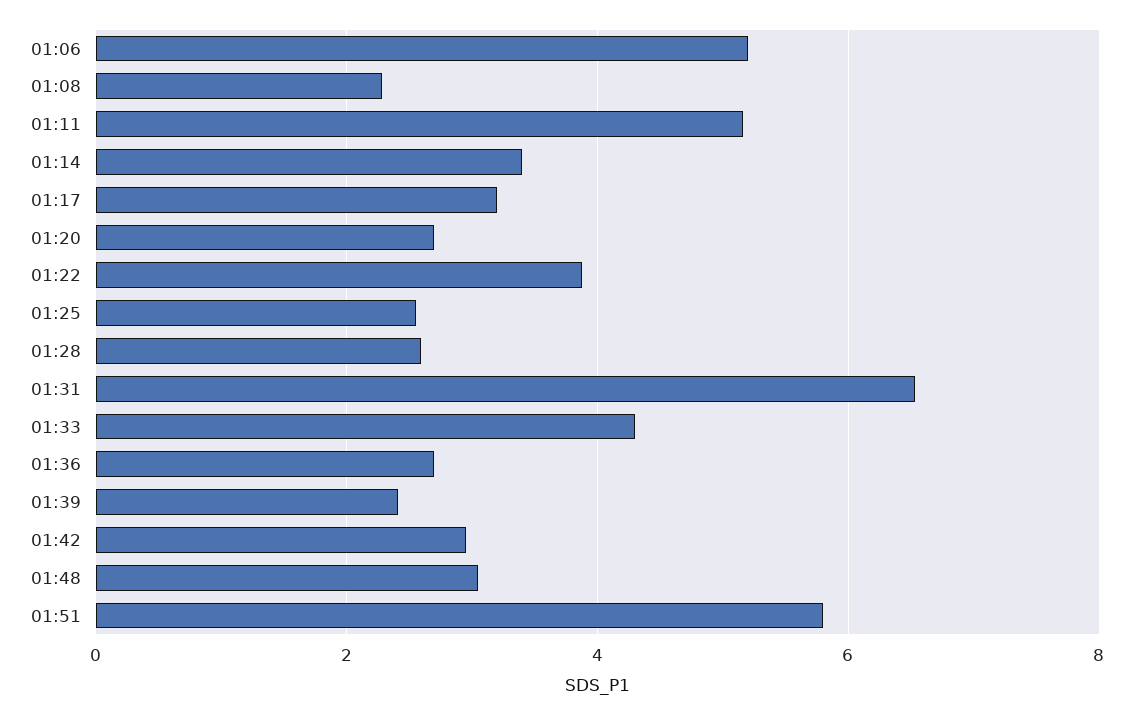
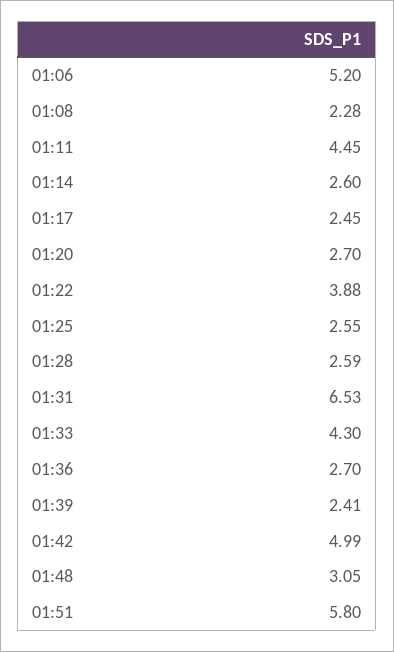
  {
    "01:06": 5.2,
    "01:08": 2.28,
-   "01:11": 5.2,
+   "01:11": 4.45,
-   "01:14": 3.4,
+   "01:14": 2.6,
-   "01:17": 3.2,
+   "01:17": 2.45,
    "01:20": 2.7,
    "01:22": 3.88,
    "01:25": 2.55,
    "01:28": 2.59,
    "01:31": 6.53,
    "01:33": 4.3,
    "01:36": 2.7,
    "01:39": 2.41,
-   "01:42": 3,
+   "01:42": 4.99,
    "01:48": 3.05,
    "01:51": 5.8
  }

